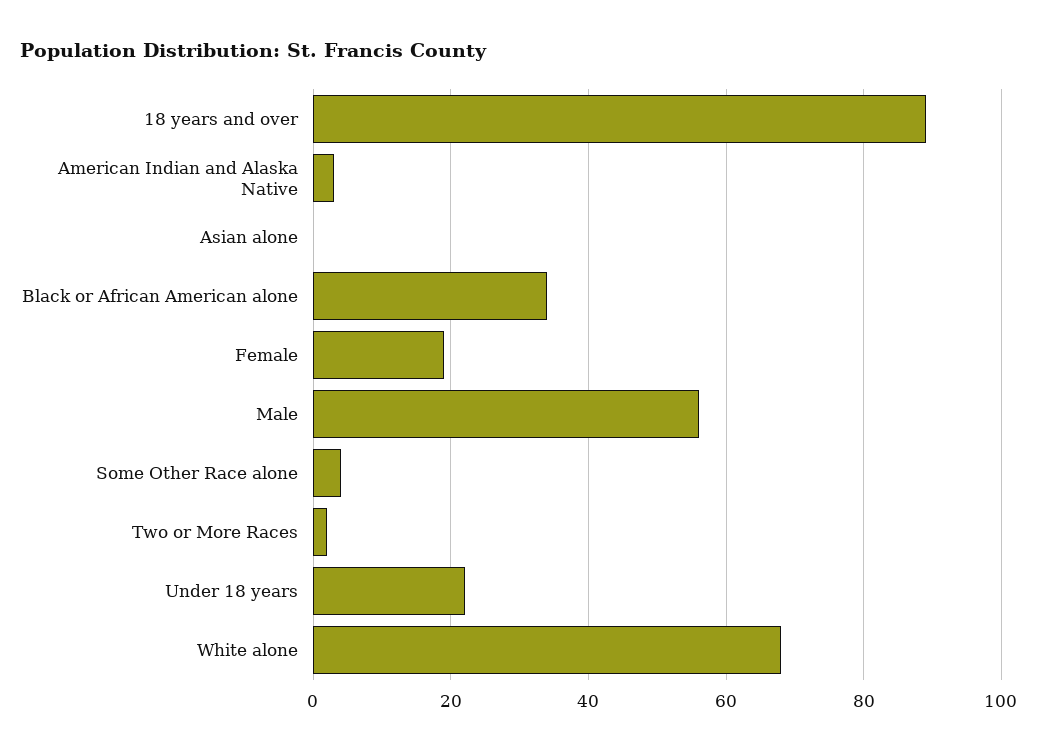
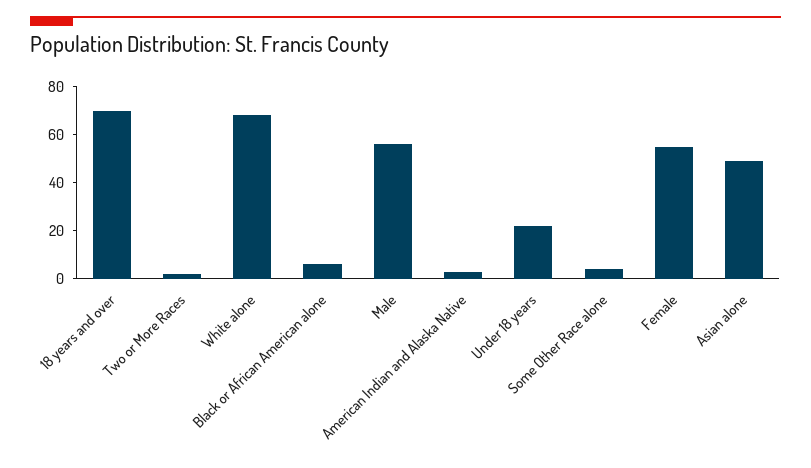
  {
-   "18 years and over": 90,
+   "18 years and over": 70,
    "American Indian and Alaska Native": 5,
-   "Asian alone": 0,
+   "Asian alone": 50,
-   "Black or African American alone": 35,
+   "Black or African American alone": 5,
-   "Female": 20,
+   "Female": 55,
    "Male": 55,
    "Some Other Race alone": 5,
    "Two or More Races": 0,
    "Under 18 years": 20,
    "White alone": 70
  }

